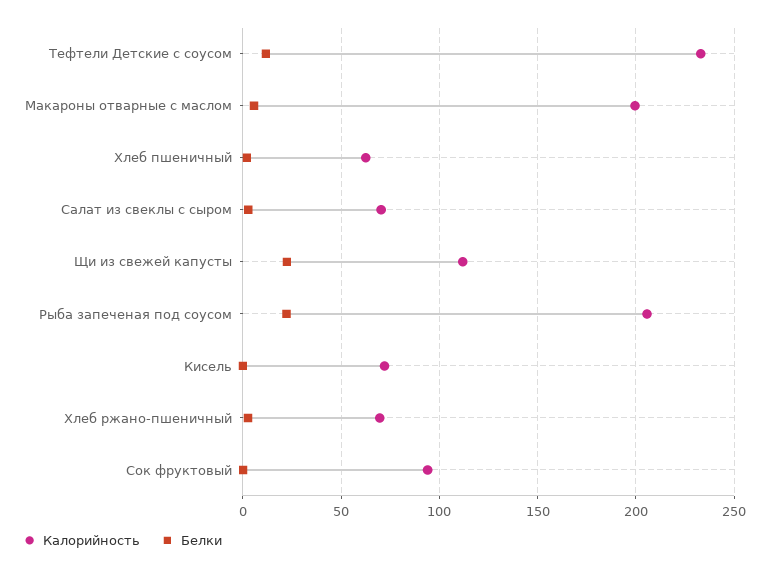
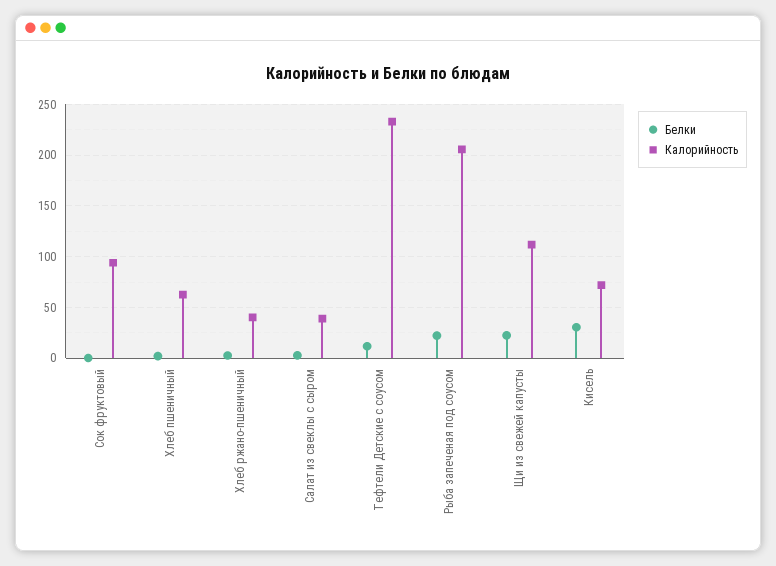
  {
    "Калорийность": {
      "Тефтели Детские с соусом": 235,
-     "Макароны отварные с маслом": 200,
      "Хлеб пшеничный": 65,
-     "Салат из свеклы с сыром": 70,
+     "Салат из свеклы с сыром": 40,
      "Щи из свежей капусты": 110,
      "Рыба запеченая под соусом": 205,
      "Кисель": 70,
-     "Хлеб ржано-пшеничный": 70,
+     "Хлеб ржано-пшеничный": 40,
      "Сок фруктовый": 95
    },
    "Белки": {
      "Тефтели Детские с соусом": 10,
-     "Макароны отварные с маслом": 5,
      "Хлеб пшеничный": 0,
      "Салат из свеклы с сыром": 5,
      "Щи из свежей капусты": 20,
      "Рыба запеченая под соусом": 20,
-     "Кисель": 0,
+     "Кисель": 30,
      "Хлеб ржано-пшеничный": 5,
      "Сок фруктовый": 0
    }
  }

